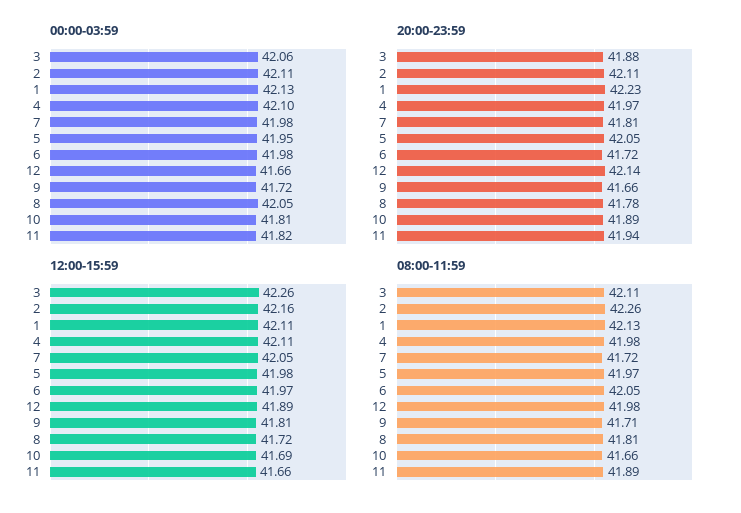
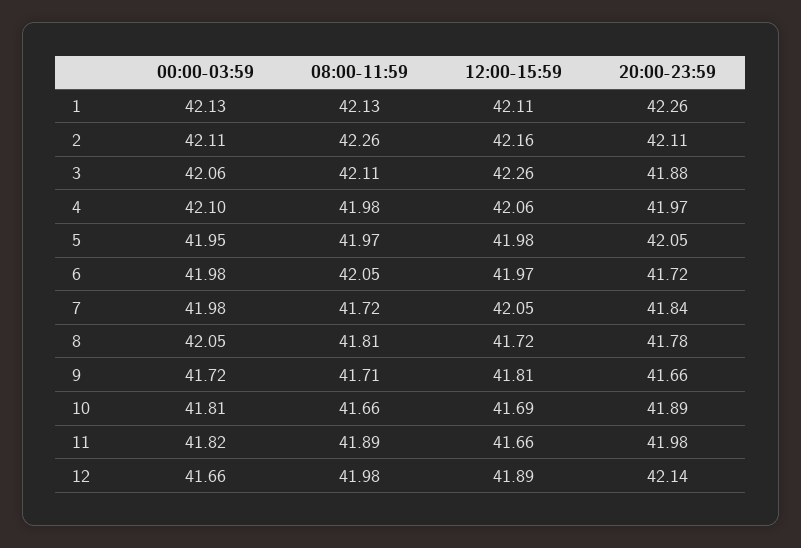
  {
    "00:00-03:59": {
      "3": 42.06,
      "2": 42.11,
      "1": 42.13,
      "4": 42.1,
      "7": 41.98,
      "5": 41.95,
      "6": 41.98,
      "12": 41.66,
      "9": 41.72,
      "8": 42.05,
      "10": 41.81,
      "11": 41.82
    },
    "20:00-23:59": {
      "3": 41.88,
      "2": 42.11,
-     "1": 42.23,
+     "1": 42.26,
      "4": 41.97,
-     "7": 41.81,
+     "7": 41.84,
      "5": 42.05,
      "6": 41.72,
      "12": 42.14,
      "9": 41.66,
      "8": 41.78,
      "10": 41.89,
-     "11": 41.94
+     "11": 41.98
    },
    "12:00-15:59": {
      "3": 42.26,
      "2": 42.16,
      "1": 42.11,
-     "4": 42.11,
+     "4": 42.06,
      "7": 42.05,
      "5": 41.98,
      "6": 41.97,
      "12": 41.89,
      "9": 41.81,
      "8": 41.72,
      "10": 41.69,
      "11": 41.66
    },
    "08:00-11:59": {
      "3": 42.11,
      "2": 42.26,
      "1": 42.13,
      "4": 41.98,
      "7": 41.72,
      "5": 41.97,
      "6": 42.05,
      "12": 41.98,
      "9": 41.71,
      "8": 41.81,
      "10": 41.66,
      "11": 41.89
    }
  }

